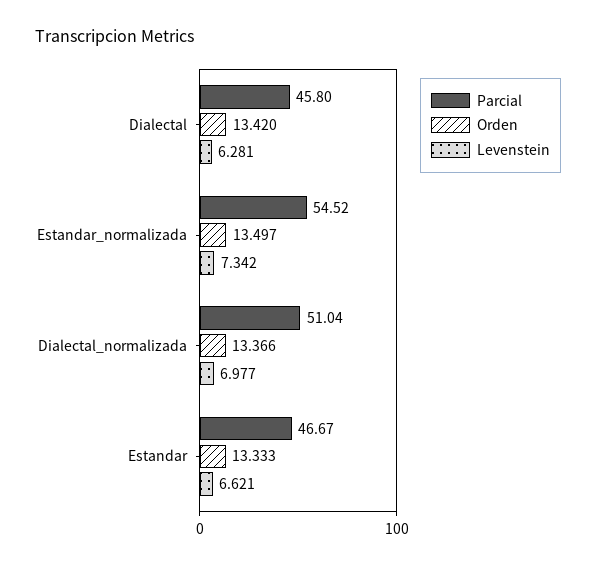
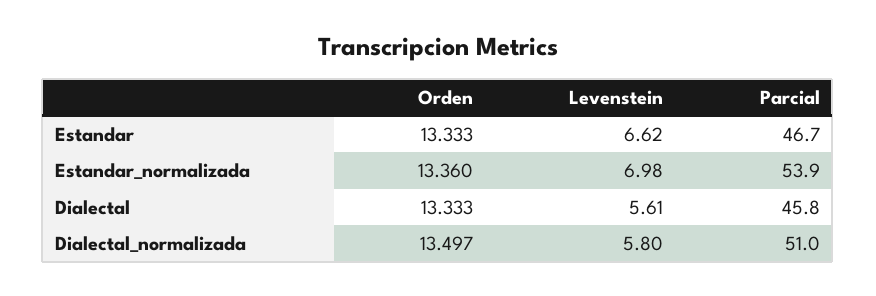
  {
    "Parcial": {
      "Dialectal": 45.8,
-     "Estandar_normalizada": 54.52,
+     "Estandar_normalizada": 53.9,
      "Dialectal_normalizada": 51.04,
      "Estandar": 46.67
    },
    "Orden": {
-     "Dialectal": 13.42,
+     "Dialectal": 13.333,
-     "Estandar_normalizada": 13.497,
+     "Estandar_normalizada": 13.36,
-     "Dialectal_normalizada": 13.366,
+     "Dialectal_normalizada": 13.497,
      "Estandar": 13.333
    },
    "Levenstein": {
-     "Dialectal": 6.281,
+     "Dialectal": 5.61,
-     "Estandar_normalizada": 7.342,
+     "Estandar_normalizada": 6.98,
-     "Dialectal_normalizada": 6.977,
+     "Dialectal_normalizada": 5.8,
      "Estandar": 6.621
    }
  }

